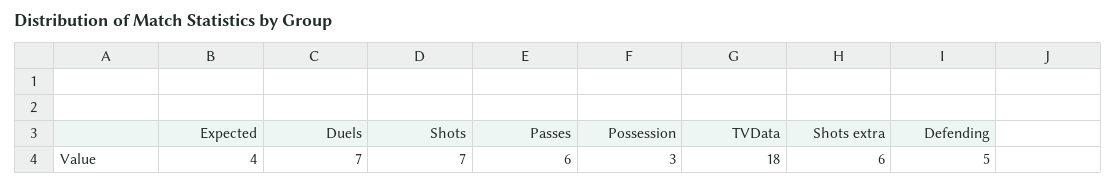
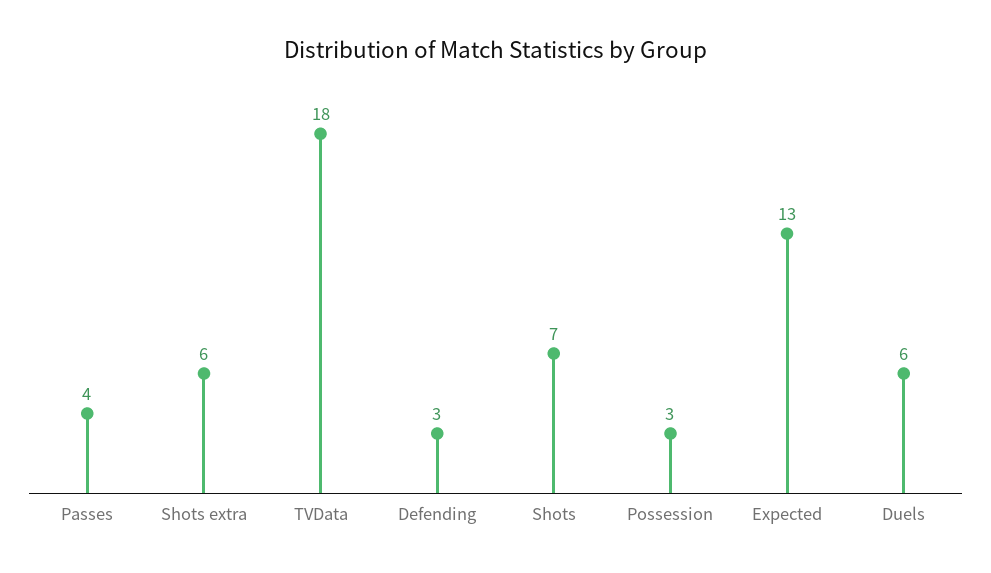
  {
-   "Expected": 4,
+   "Expected": 13,
-   "Duels": 7,
+   "Duels": 6,
    "Shots": 7,
-   "Passes": 6,
+   "Passes": 4,
    "Possession": 3,
    "TVData": 18,
    "Shots extra": 6,
-   "Defending": 5
+   "Defending": 3
  }

